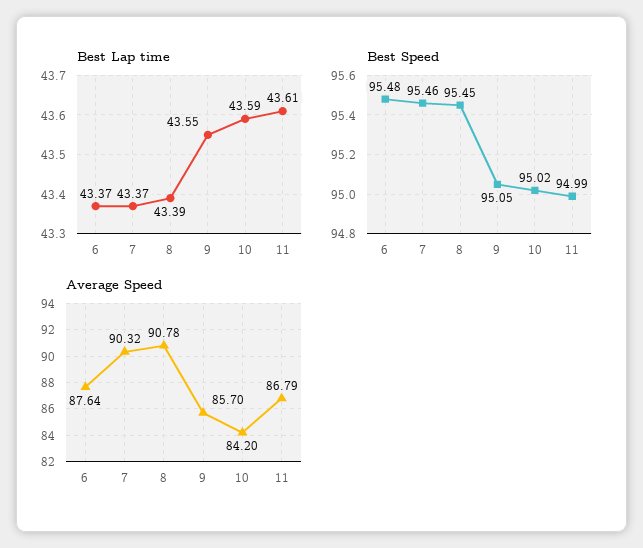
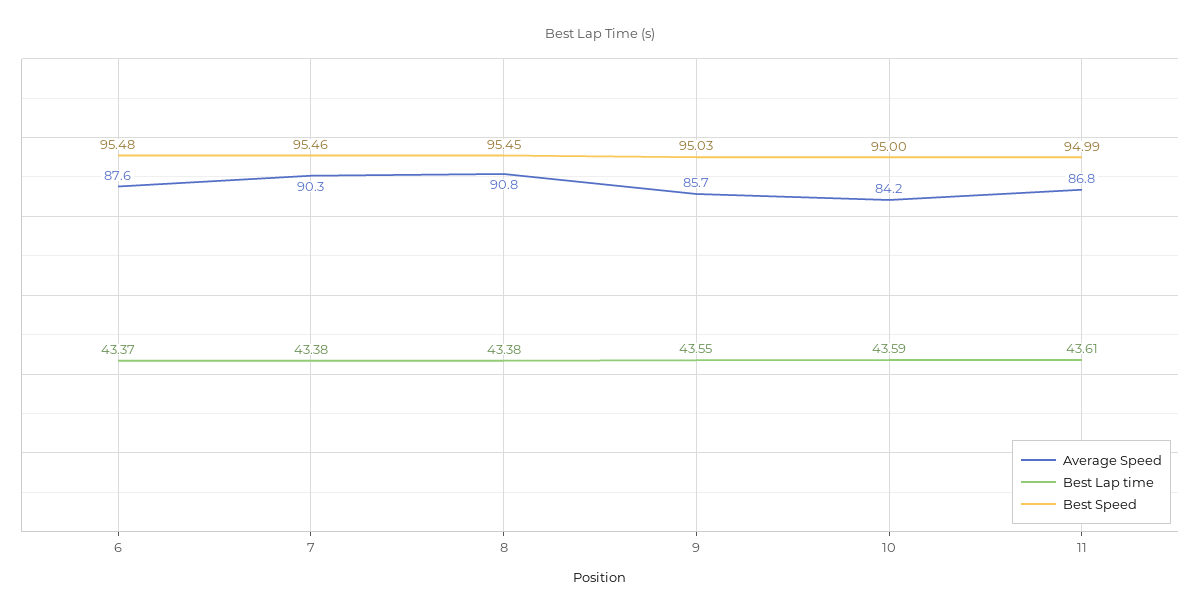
  {
    "Best Lap time": {
      "6": 43.37,
-     "7": 43.37,
+     "7": 43.38,
-     "8": 43.39,
+     "8": 43.38,
      "9": 43.55,
      "10": 43.59,
      "11": 43.61
    },
    "Best Speed": {
      "6": 95.48,
      "7": 95.46,
      "8": 95.45,
-     "9": 95.05,
+     "9": 95.03,
-     "10": 95.02,
+     "10": 95,
      "11": 94.99
    },
    "Average Speed": {
      "6": 87.64,
      "7": 90.32,
      "8": 90.78,
      "9": 85.7,
      "10": 84.2,
      "11": 86.79
    }
  }

